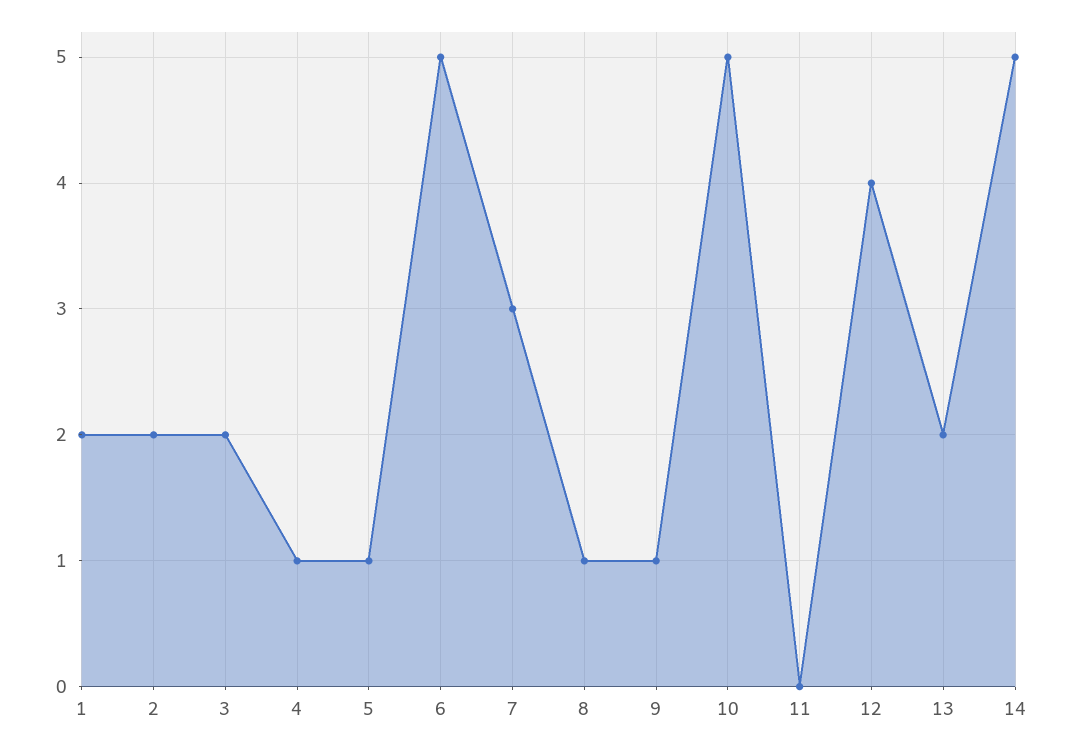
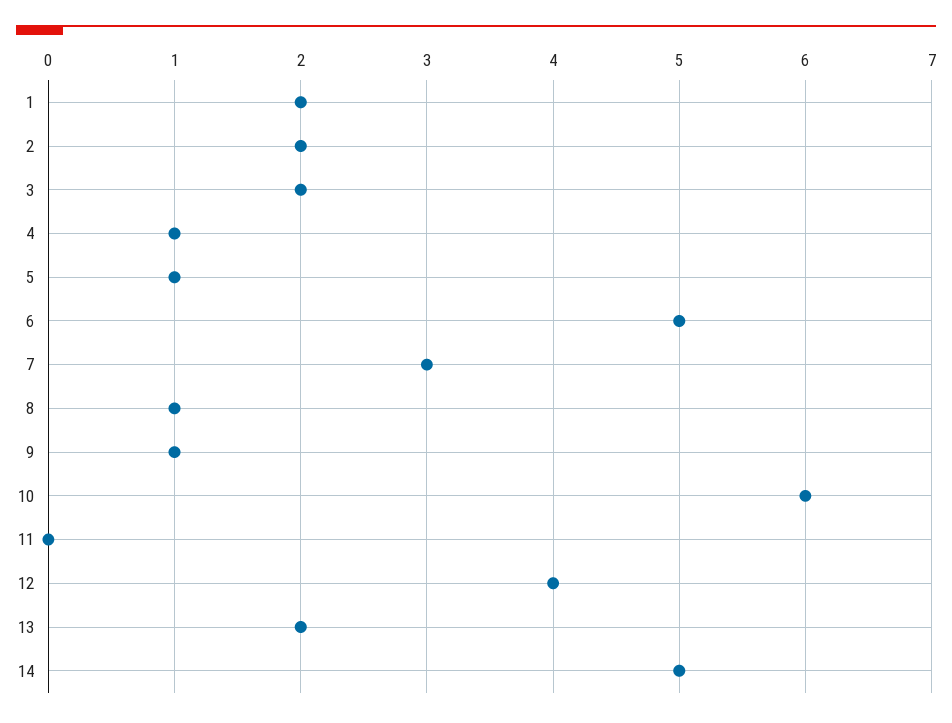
  {
    "1": 2,
    "2": 2,
    "3": 2,
    "4": 1,
    "5": 1,
    "6": 5,
    "7": 3,
    "8": 1,
    "9": 1,
-   "10": 5,
+   "10": 6,
    "11": 0,
    "12": 4,
    "13": 2,
    "14": 5
  }

